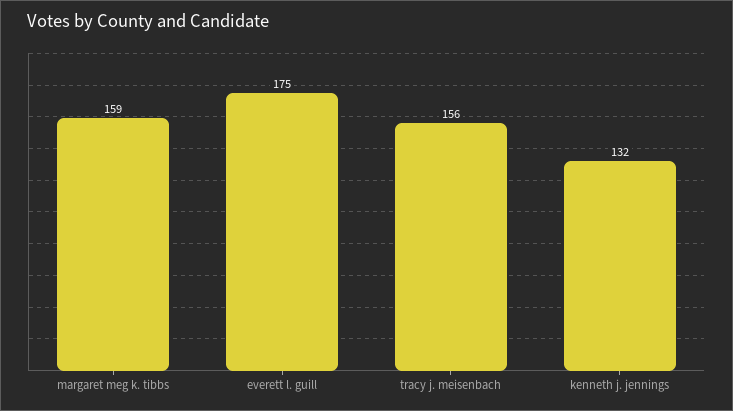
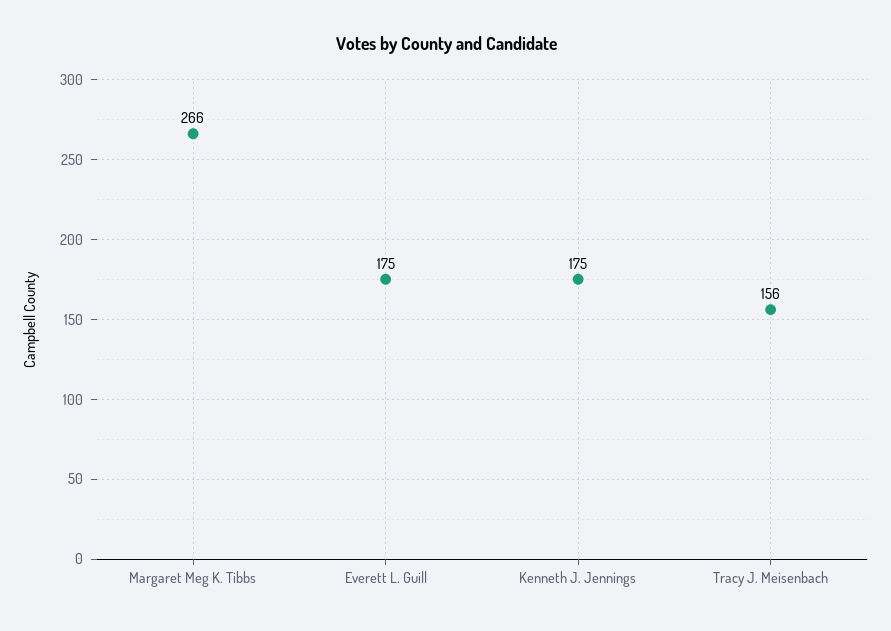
  {
-   "margaret meg k. tibbs": 159,
+   "margaret meg k. tibbs": 266,
    "everett l. guill": 175,
    "tracy j. meisenbach": 156,
-   "kenneth j. jennings": 132
+   "kenneth j. jennings": 175
  }

